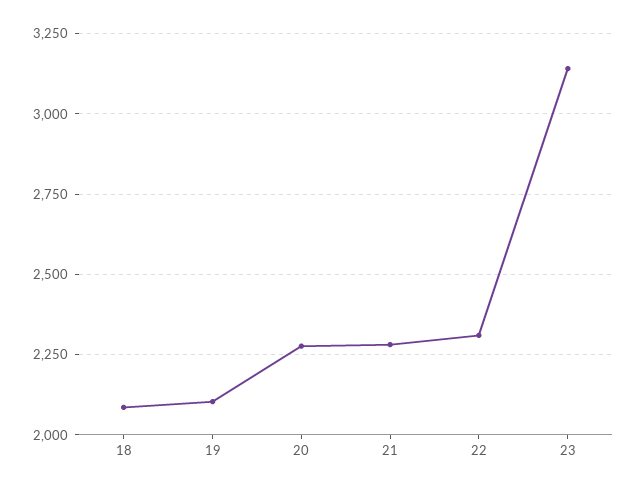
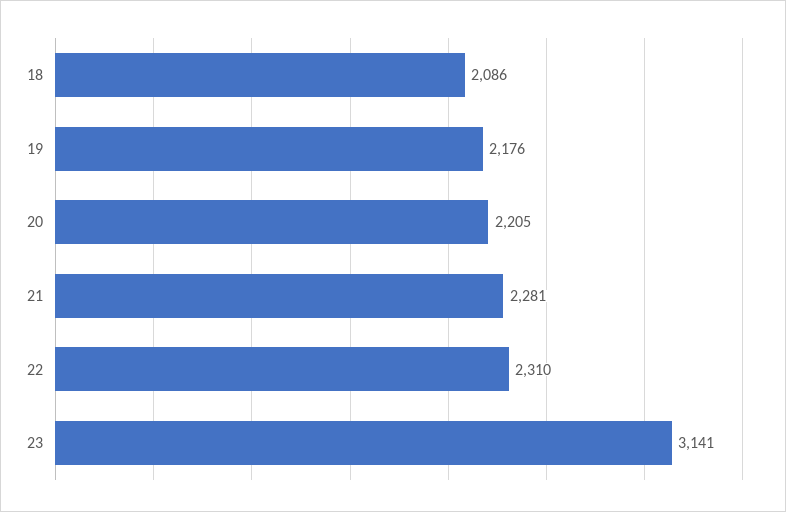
  {
    "18": 2086,
-   "19": 2100,
+   "19": 2176,
-   "20": 2275,
+   "20": 2205,
    "21": 2281,
    "22": 2310,
    "23": 3141
  }

